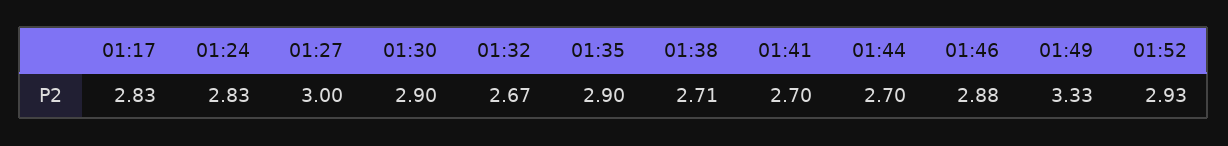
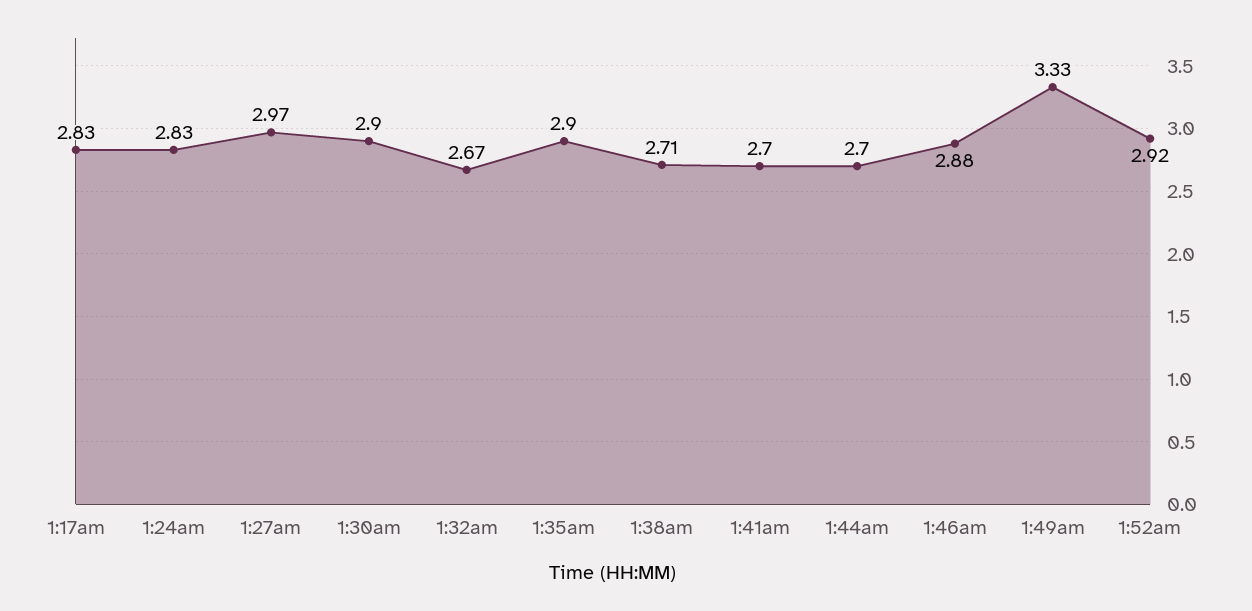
  {
    "01:17": 2.83,
    "01:24": 2.83,
-   "01:27": 3,
+   "01:27": 2.97,
    "01:30": 2.9,
    "01:32": 2.67,
    "01:35": 2.9,
    "01:38": 2.71,
    "01:41": 2.7,
    "01:44": 2.7,
    "01:46": 2.88,
    "01:49": 3.33,
-   "01:52": 2.93
+   "01:52": 2.92
  }

